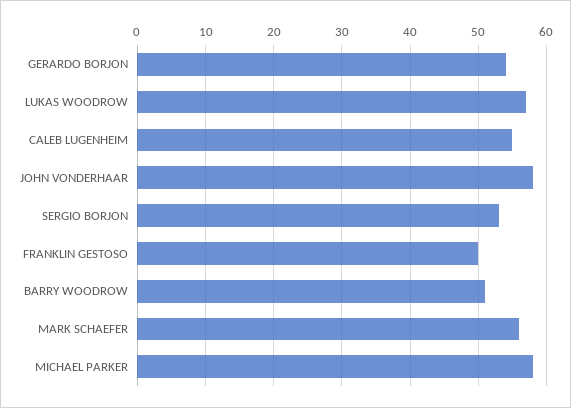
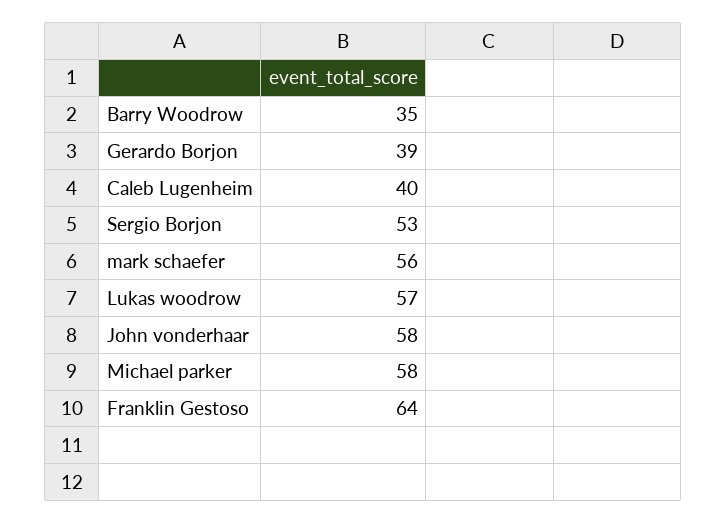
  {
-   "GERARDO BORJON": 54,
+   "GERARDO BORJON": 39,
    "LUKAS WOODROW": 57,
-   "CALEB LUGENHEIM": 55,
+   "CALEB LUGENHEIM": 40,
    "JOHN VONDERHAAR": 58,
    "SERGIO BORJON": 53,
-   "FRANKLIN GESTOSO": 50,
+   "FRANKLIN GESTOSO": 64,
-   "BARRY WOODROW": 51,
+   "BARRY WOODROW": 35,
    "MARK SCHAEFER": 56,
    "MICHAEL PARKER": 58
  }

